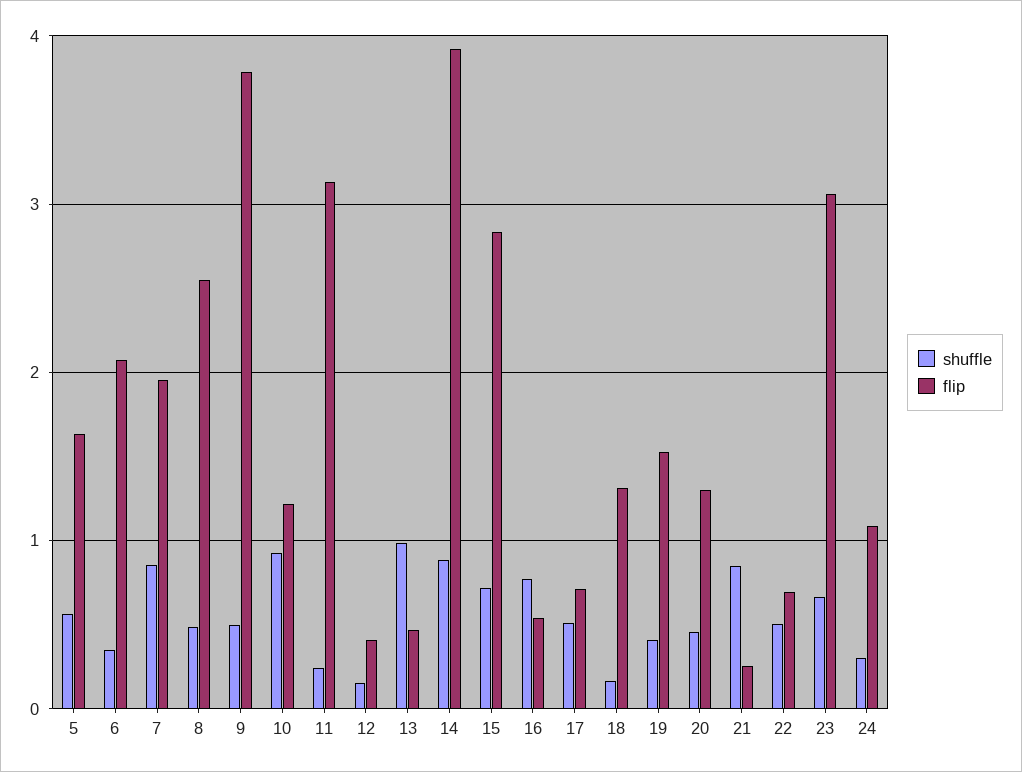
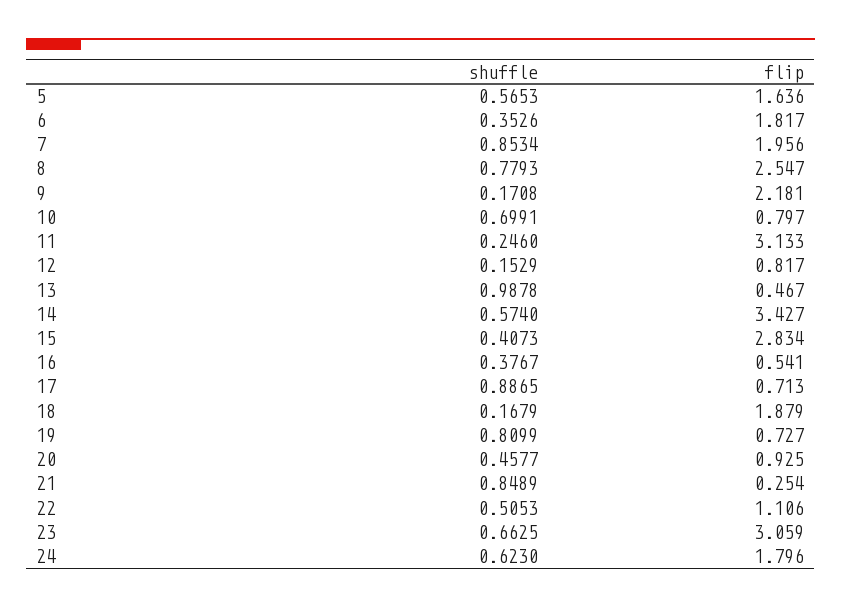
  {
    "shuffle": {
      "5": 0.5653,
      "6": 0.3526,
      "7": 0.8534,
-     "8": 0.5,
+     "8": 0.7793,
-     "9": 0.5,
+     "9": 0.1708,
-     "10": 0.9,
+     "10": 0.6991,
      "11": 0.246,
      "12": 0.1529,
      "13": 0.9878,
-     "14": 0.9,
+     "14": 0.574,
-     "15": 0.7,
+     "15": 0.4073,
-     "16": 0.8,
+     "16": 0.3767,
-     "17": 0.5,
+     "17": 0.8865,
      "18": 0.1679,
-     "19": 0.4,
+     "19": 0.8099,
      "20": 0.4577,
      "21": 0.8489,
      "22": 0.5053,
      "23": 0.6625,
-     "24": 0.3
+     "24": 0.623
    },
    "flip": {
      "5": 1.636,
-     "6": 2.1,
+     "6": 1.817,
      "7": 1.956,
      "8": 2.547,
-     "9": 3.8,
+     "9": 2.181,
-     "10": 1.2,
+     "10": 0.797,
      "11": 3.133,
-     "12": 0.4,
+     "12": 0.817,
      "13": 0.467,
-     "14": 3.9,
+     "14": 3.427,
      "15": 2.834,
      "16": 0.541,
      "17": 0.713,
-     "18": 1.3,
+     "18": 1.879,
-     "19": 1.5,
+     "19": 0.727,
-     "20": 1.3,
+     "20": 0.925,
      "21": 0.254,
-     "22": 0.7,
+     "22": 1.106,
      "23": 3.059,
-     "24": 1.1
+     "24": 1.796
    }
  }

